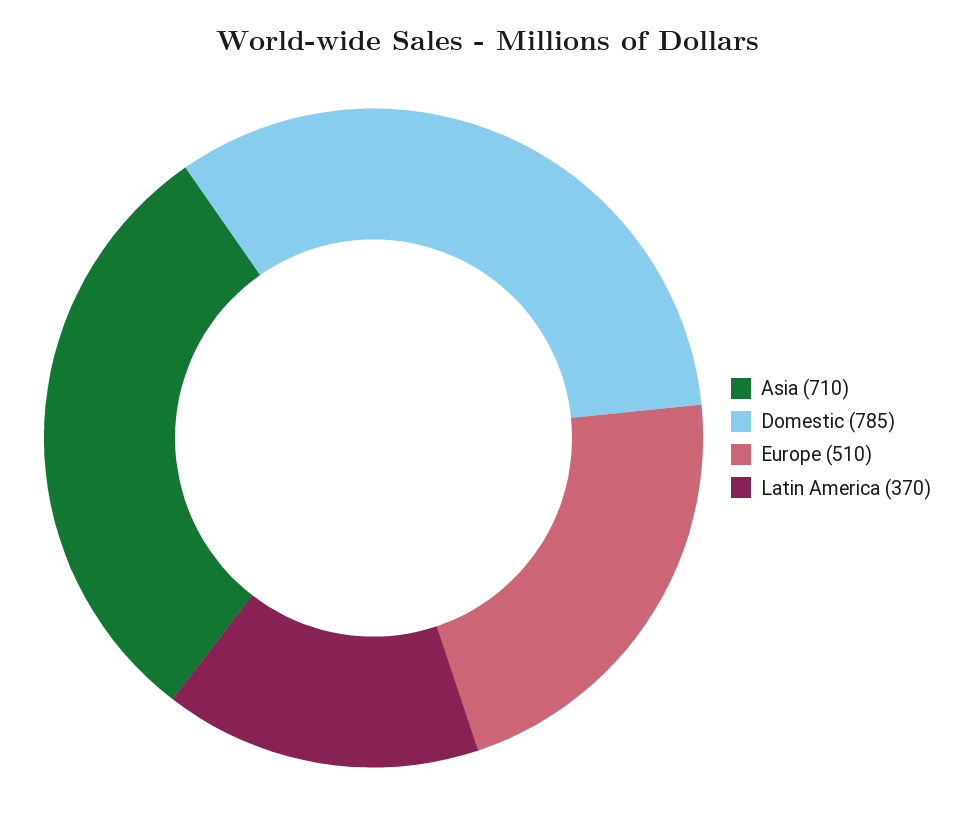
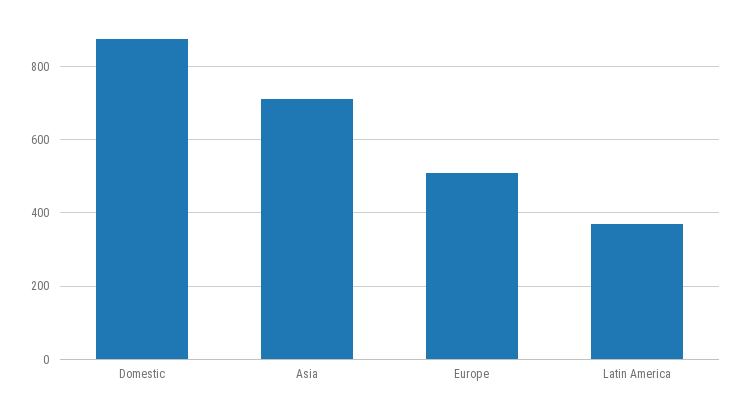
  {
    "Asia": 710,
-   "Domestic": 785,
+   "Domestic": 880,
    "Europe": 510,
    "Latin America": 370
  }

